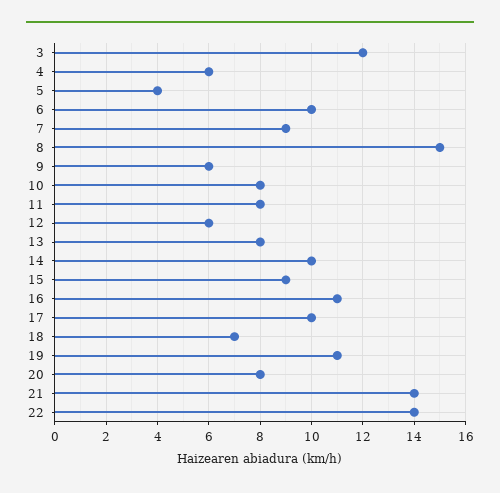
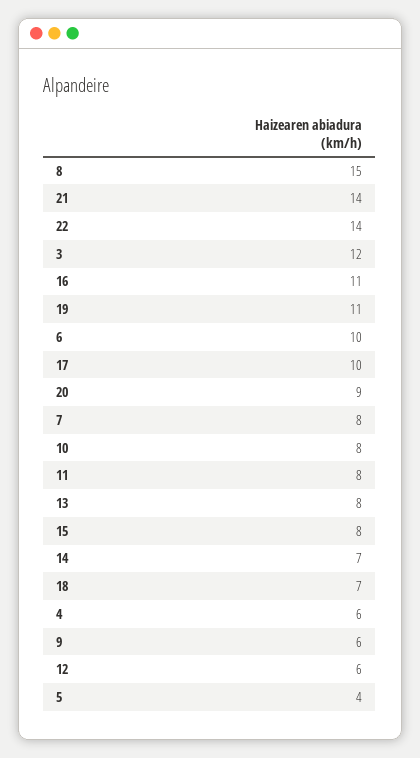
  {
    "3": 12,
    "4": 6,
    "5": 4,
    "6": 10,
-   "7": 9,
+   "7": 8,
    "8": 15,
    "9": 6,
    "10": 8,
    "11": 8,
    "12": 6,
    "13": 8,
-   "14": 10,
+   "14": 7,
-   "15": 9,
+   "15": 8,
    "16": 11,
    "17": 10,
    "18": 7,
    "19": 11,
-   "20": 8,
+   "20": 9,
    "21": 14,
    "22": 14
  }

